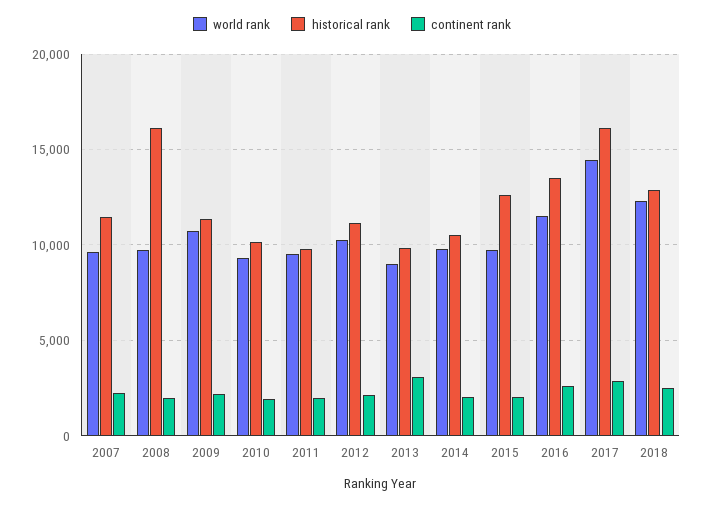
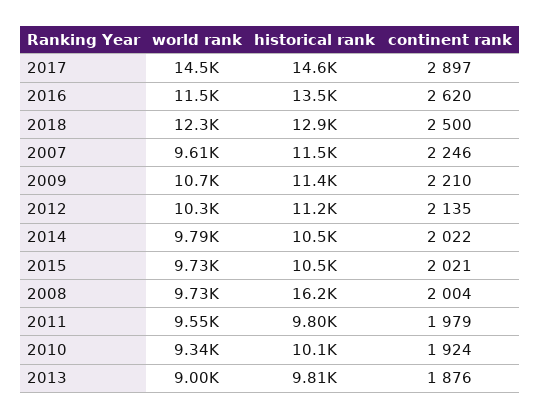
  {
    "world rank": {
      "2007": 9610,
      "2008": 9730,
      "2009": 10700,
      "2010": 9340,
      "2011": 9550,
      "2012": 10300,
      "2013": 9000,
      "2014": 9790,
      "2015": 9730,
      "2016": 11500,
      "2017": 14500,
      "2018": 12300
    },
    "historical rank": {
      "2007": 11500,
      "2008": 16200,
      "2009": 11400,
      "2010": 10100,
      "2011": 9800,
      "2012": 11200,
      "2013": 9810,
      "2014": 10500,
-     "2015": 12500,
+     "2015": 10500,
      "2016": 13500,
-     "2017": 16000,
+     "2017": 14600,
      "2018": 12900
    },
    "continent rank": {
      "2007": 2246,
      "2008": 2004,
      "2009": 2210,
      "2010": 1924,
      "2011": 1979,
      "2012": 2135,
-     "2013": 3000,
+     "2013": 1876,
      "2014": 2022,
      "2015": 2021,
      "2016": 2620,
      "2017": 2897,
      "2018": 2500
    }
  }

